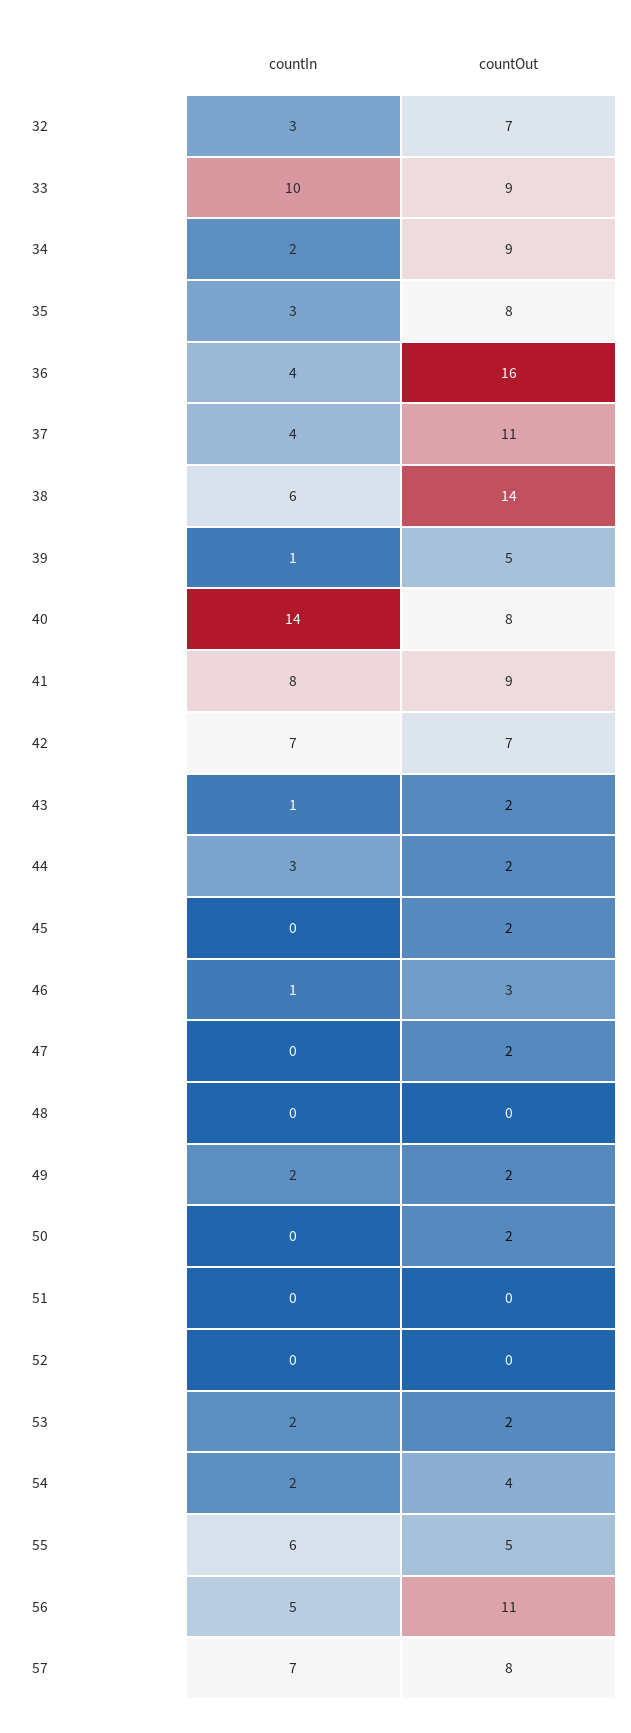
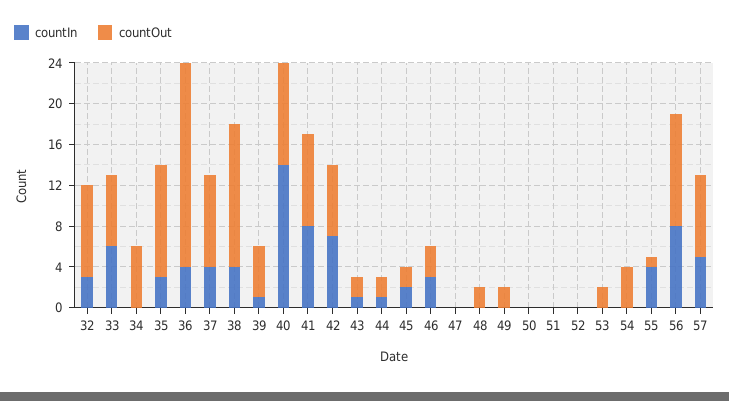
  {
    "countIn": {
      "32": 3,
-     "33": 10,
+     "33": 6,
-     "34": 2,
+     "34": 0,
      "35": 3,
      "36": 4,
      "37": 4,
-     "38": 6,
+     "38": 4,
      "39": 1,
      "40": 14,
      "41": 8,
      "42": 7,
      "43": 1,
-     "44": 3,
+     "44": 1,
-     "45": 0,
+     "45": 2,
-     "46": 1,
+     "46": 3,
      "47": 0,
      "48": 0,
-     "49": 2,
+     "49": 0,
      "50": 0,
      "51": 0,
      "52": 0,
-     "53": 2,
+     "53": 0,
-     "54": 2,
+     "54": 0,
-     "55": 6,
+     "55": 4,
-     "56": 5,
+     "56": 8,
-     "57": 7
+     "57": 5
    },
    "countOut": {
-     "32": 7,
+     "32": 9,
-     "33": 9,
+     "33": 7,
-     "34": 9,
+     "34": 6,
-     "35": 8,
+     "35": 11,
-     "36": 16,
+     "36": 20,
-     "37": 11,
+     "37": 9,
      "38": 14,
      "39": 5,
-     "40": 8,
+     "40": 10,
      "41": 9,
      "42": 7,
      "43": 2,
      "44": 2,
      "45": 2,
      "46": 3,
-     "47": 2,
+     "47": 0,
-     "48": 0,
+     "48": 2,
      "49": 2,
-     "50": 2,
+     "50": 0,
      "51": 0,
      "52": 0,
      "53": 2,
      "54": 4,
-     "55": 5,
+     "55": 1,
      "56": 11,
      "57": 8
    }
  }

